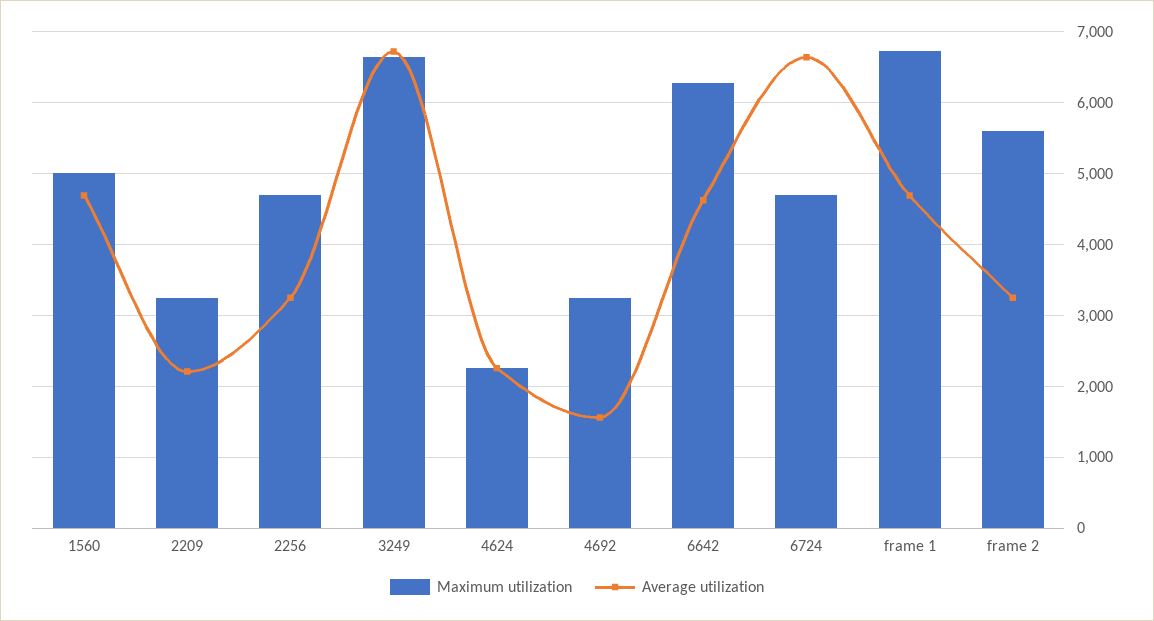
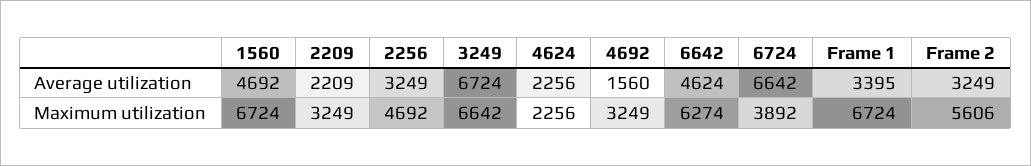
  {
    "Maximum utilization": {
-     "1560": 5000,
+     "1560": 6724,
      "2209": 3249,
      "2256": 4692,
      "3249": 6642,
      "4624": 2256,
      "4692": 3249,
      "6642": 6274,
-     "6724": 4700,
+     "6724": 3892,
      "frame 1": 6724,
      "frame 2": 5606
    },
    "Average utilization": {
      "1560": 4692,
      "2209": 2209,
      "2256": 3249,
      "3249": 6724,
      "4624": 2256,
      "4692": 1560,
      "6642": 4624,
      "6724": 6642,
-     "frame 1": 4700,
+     "frame 1": 3395,
      "frame 2": 3249
    }
  }

